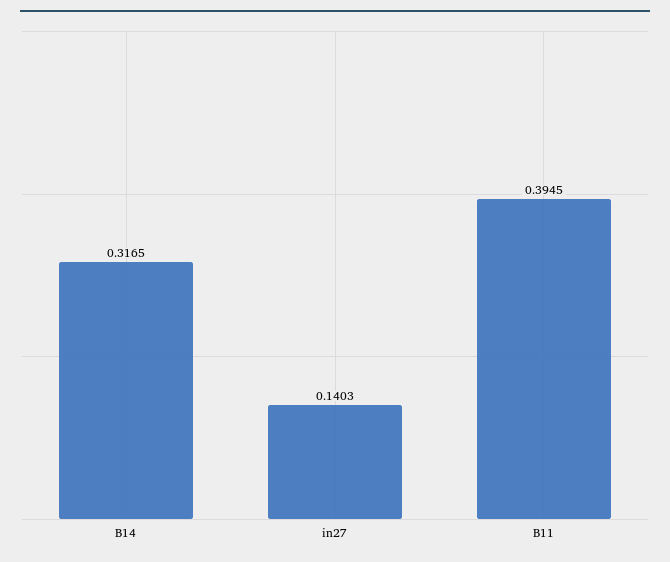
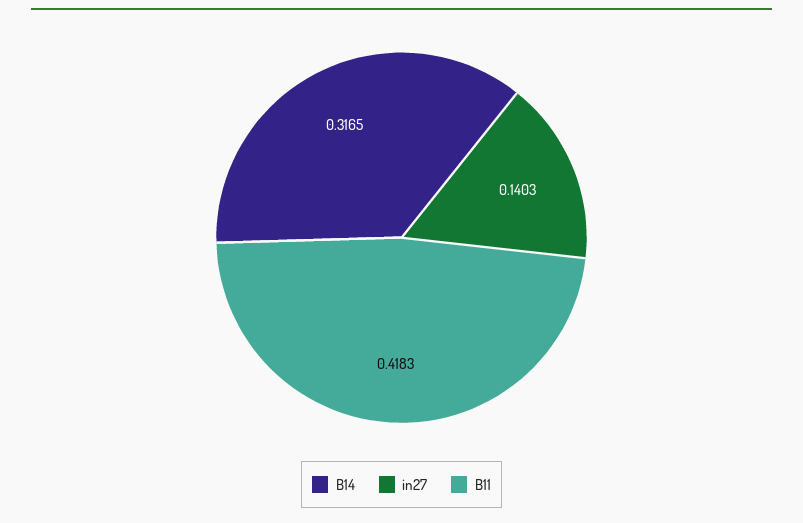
  {
    "B14": 0.3165,
    "in27": 0.1403,
-   "B11": 0.3945
+   "B11": 0.4183
  }

